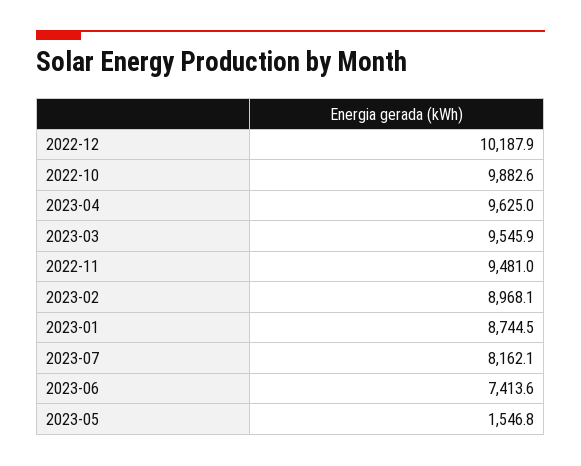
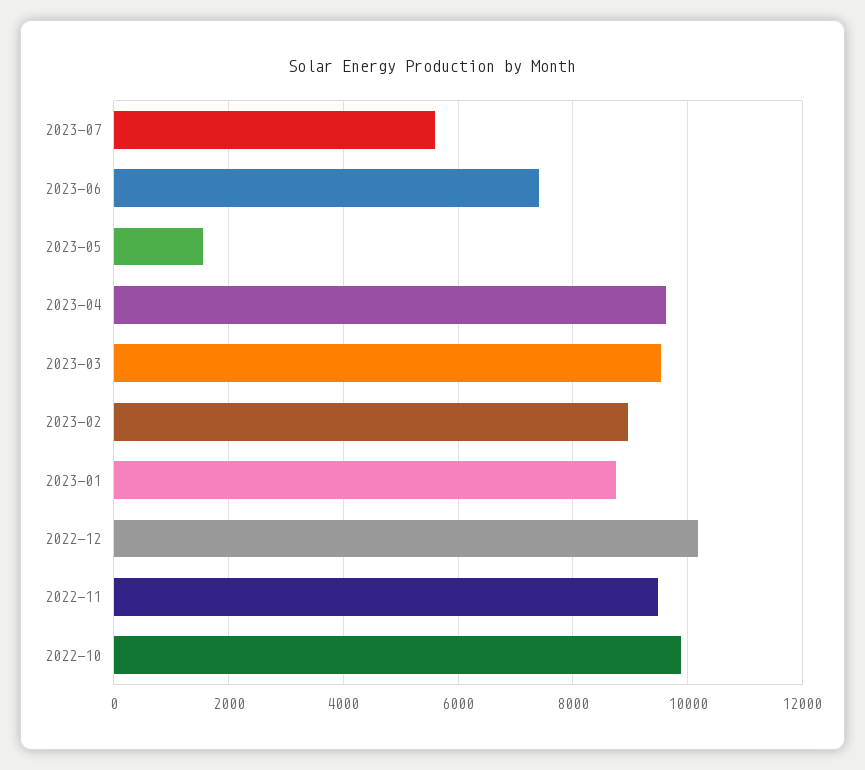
  {
    "2022-12": 10187.9,
    "2022-10": 9882.6,
    "2023-04": 9625,
    "2023-03": 9545.9,
    "2022-11": 9481,
    "2023-02": 8968.1,
    "2023-01": 8744.5,
-   "2023-07": 8162.1,
+   "2023-07": 5600,
    "2023-06": 7413.6,
    "2023-05": 1546.8
  }

